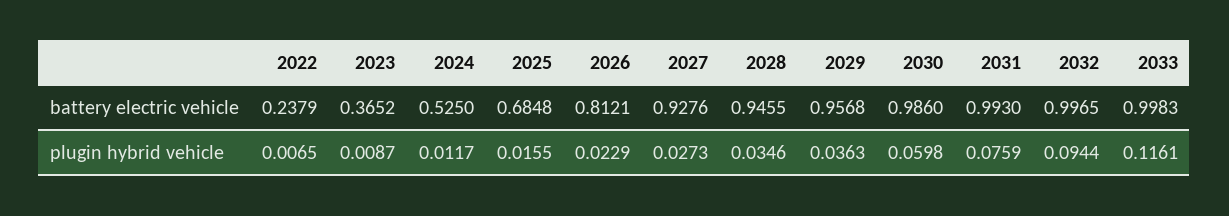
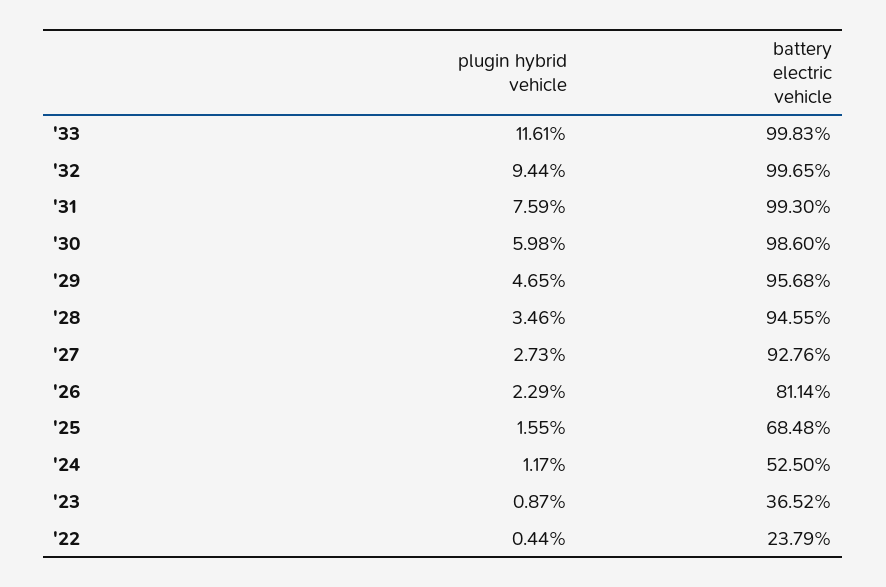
  {
    "2022": {
      "battery electric vehicle": 0.2379,
-     "plugin hybrid vehicle": 0.0065
+     "plugin hybrid vehicle": 0.0044
    },
    "2023": {
      "battery electric vehicle": 0.3652,
      "plugin hybrid vehicle": 0.0087
    },
    "2024": {
      "battery electric vehicle": 0.525,
      "plugin hybrid vehicle": 0.0117
    },
    "2025": {
      "battery electric vehicle": 0.6848,
      "plugin hybrid vehicle": 0.0155
    },
    "2026": {
-     "battery electric vehicle": 0.8121,
+     "battery electric vehicle": 0.8114,
      "plugin hybrid vehicle": 0.0229
    },
    "2027": {
      "battery electric vehicle": 0.9276,
      "plugin hybrid vehicle": 0.0273
    },
    "2028": {
      "battery electric vehicle": 0.9455,
      "plugin hybrid vehicle": 0.0346
    },
    "2029": {
      "battery electric vehicle": 0.9568,
-     "plugin hybrid vehicle": 0.0363
+     "plugin hybrid vehicle": 0.0465
    },
    "2030": {
      "battery electric vehicle": 0.986,
      "plugin hybrid vehicle": 0.0598
    },
    "2031": {
      "battery electric vehicle": 0.993,
      "plugin hybrid vehicle": 0.0759
    },
    "2032": {
      "battery electric vehicle": 0.9965,
      "plugin hybrid vehicle": 0.0944
    },
    "2033": {
      "battery electric vehicle": 0.9983,
      "plugin hybrid vehicle": 0.1161
    }
  }

